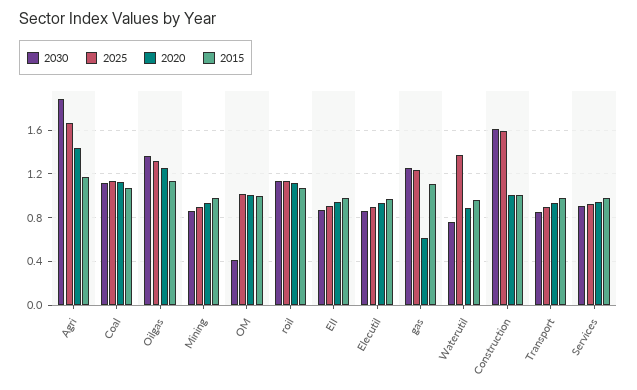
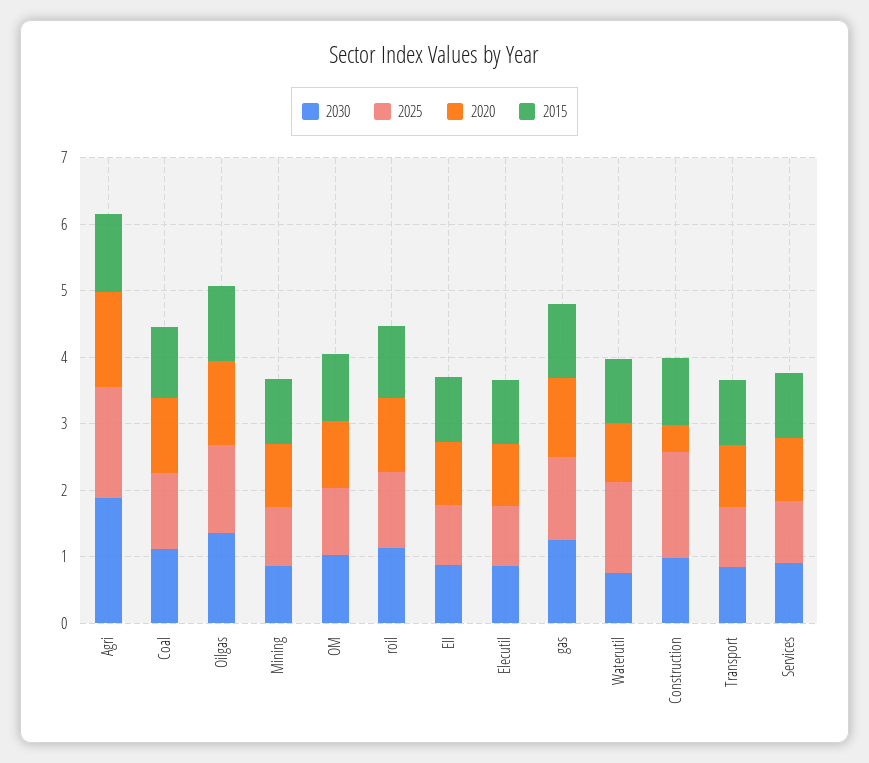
  {
    "2030": {
      "Agri": 1.9,
      "Coal": 1.1,
      "Oilgas": 1.4,
      "Mining": 0.9,
-     "OM": 0.4,
+     "OM": 1,
      "roil": 1.1,
      "EII": 0.9,
      "Elecutil": 0.9,
      "gas": 1.3,
      "Waterutil": 0.8,
-     "Construction": 1.6,
+     "Construction": 1,
      "Transport": 0.8,
      "Services": 0.9
    },
    "2025": {
      "Agri": 1.7,
      "Coal": 1.1,
      "Oilgas": 1.3,
      "Mining": 0.9,
      "OM": 1,
      "roil": 1.1,
      "EII": 0.9,
      "Elecutil": 0.9,
      "gas": 1.2,
      "Waterutil": 1.4,
      "Construction": 1.6,
      "Transport": 0.9,
      "Services": 0.9
    },
    "2020": {
      "Agri": 1.4,
      "Coal": 1.1,
      "Oilgas": 1.3,
      "Mining": 0.9,
      "OM": 1,
      "roil": 1.1,
      "EII": 0.9,
      "Elecutil": 0.9,
-     "gas": 0.6,
+     "gas": 1.2,
      "Waterutil": 0.9,
-     "Construction": 1,
+     "Construction": 0.4,
      "Transport": 0.9,
      "Services": 0.9
    },
    "2015": {
      "Agri": 1.2,
      "Coal": 1.1,
      "Oilgas": 1.1,
      "Mining": 1,
      "OM": 1,
      "roil": 1.1,
      "EII": 1,
      "Elecutil": 1,
      "gas": 1.1,
      "Waterutil": 1,
      "Construction": 1,
      "Transport": 1,
      "Services": 1
    }
  }

